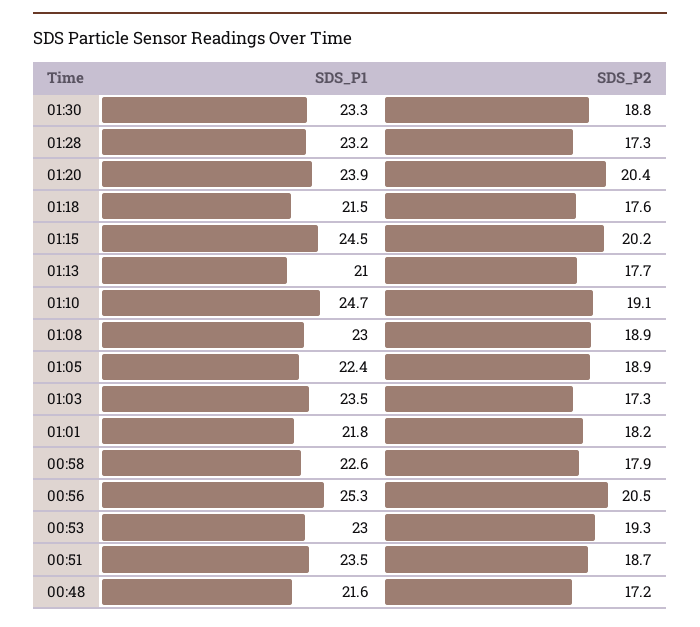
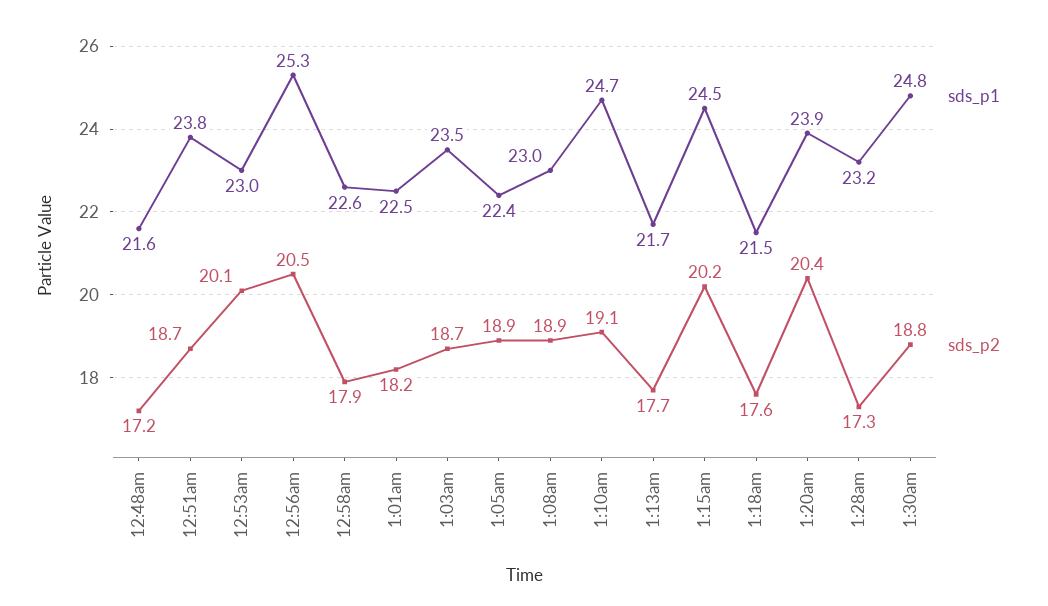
  {
    "SDS_P1": {
-     "01:30": 23.3,
+     "01:30": 24.8,
      "01:28": 23.2,
      "01:20": 23.9,
      "01:18": 21.5,
      "01:15": 24.5,
-     "01:13": 21,
+     "01:13": 21.7,
      "01:10": 24.7,
      "01:08": 23,
      "01:05": 22.4,
      "01:03": 23.5,
-     "01:01": 21.8,
+     "01:01": 22.5,
      "00:58": 22.6,
      "00:56": 25.3,
      "00:53": 23,
-     "00:51": 23.5,
+     "00:51": 23.8,
      "00:48": 21.6
    },
    "SDS_P2": {
      "01:30": 18.8,
      "01:28": 17.3,
      "01:20": 20.4,
      "01:18": 17.6,
      "01:15": 20.2,
      "01:13": 17.7,
      "01:10": 19.1,
      "01:08": 18.9,
      "01:05": 18.9,
-     "01:03": 17.3,
+     "01:03": 18.7,
      "01:01": 18.2,
      "00:58": 17.9,
      "00:56": 20.5,
-     "00:53": 19.3,
+     "00:53": 20.1,
      "00:51": 18.7,
      "00:48": 17.2
    }
  }

